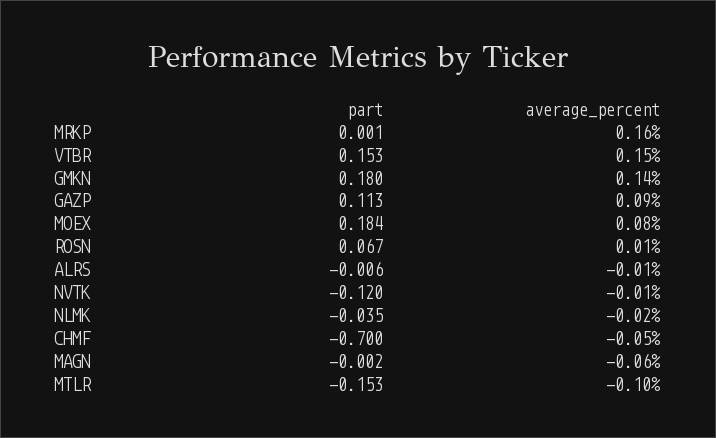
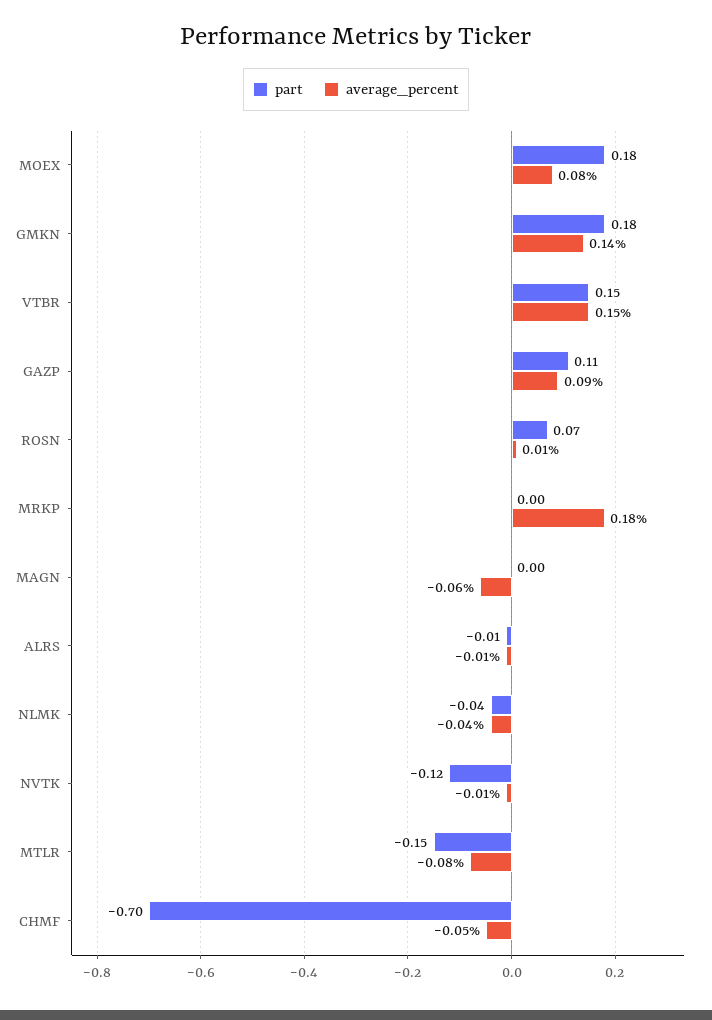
  {
    "part": {
      "MRKP": 0.001,
      "VTBR": 0.153,
      "GMKN": 0.18,
      "GAZP": 0.113,
      "MOEX": 0.184,
      "ROSN": 0.067,
      "ALRS": -0.006,
      "NVTK": -0.12,
      "NLMK": -0.035,
      "CHMF": -0.7,
      "MAGN": -0.002,
      "MTLR": -0.153
    },
    "average_percent": {
-     "MRKP": 0.16,
+     "MRKP": 0.18,
      "VTBR": 0.15,
      "GMKN": 0.14,
      "GAZP": 0.09,
      "MOEX": 0.08,
      "ROSN": 0.01,
      "ALRS": -0.01,
      "NVTK": -0.01,
-     "NLMK": -0.02,
+     "NLMK": -0.04,
      "CHMF": -0.05,
      "MAGN": -0.06,
-     "MTLR": -0.1
+     "MTLR": -0.08
    }
  }

